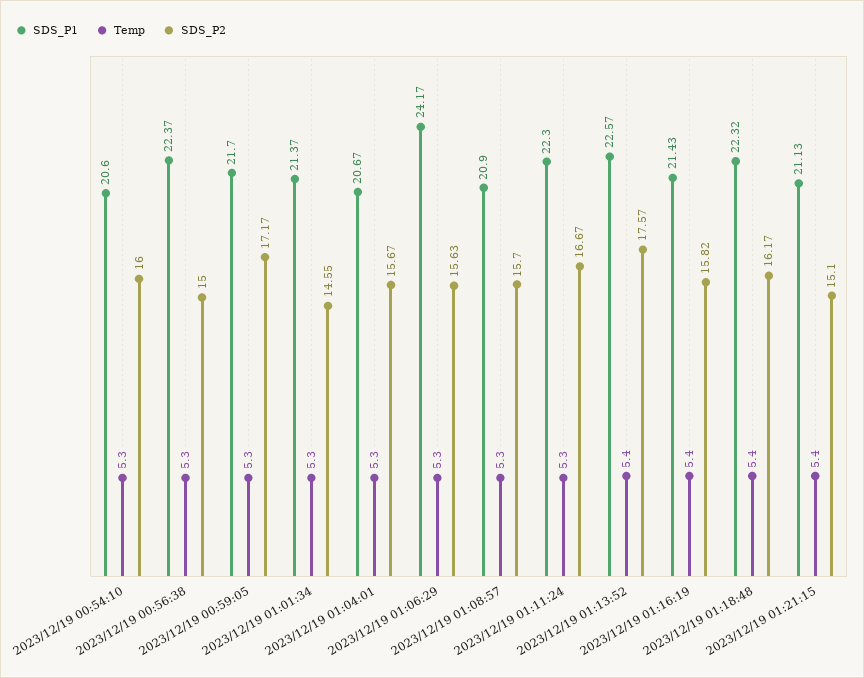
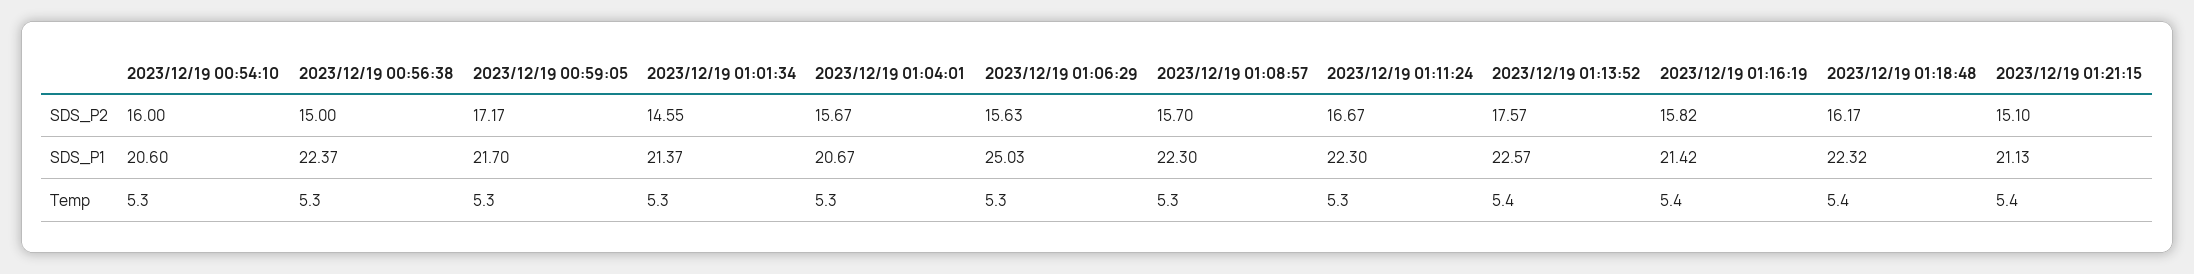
  {
    "SDS_P1": {
      "2023/12/19 00:54:10": 20.6,
      "2023/12/19 00:56:38": 22.37,
      "2023/12/19 00:59:05": 21.7,
      "2023/12/19 01:01:34": 21.37,
      "2023/12/19 01:04:01": 20.67,
-     "2023/12/19 01:06:29": 24.17,
+     "2023/12/19 01:06:29": 25.03,
-     "2023/12/19 01:08:57": 20.9,
+     "2023/12/19 01:08:57": 22.3,
      "2023/12/19 01:11:24": 22.3,
      "2023/12/19 01:13:52": 22.57,
-     "2023/12/19 01:16:19": 21.43,
+     "2023/12/19 01:16:19": 21.42,
      "2023/12/19 01:18:48": 22.32,
      "2023/12/19 01:21:15": 21.13
    },
    "Temp": {
      "2023/12/19 00:54:10": 5.3,
      "2023/12/19 00:56:38": 5.3,
      "2023/12/19 00:59:05": 5.3,
      "2023/12/19 01:01:34": 5.3,
      "2023/12/19 01:04:01": 5.3,
      "2023/12/19 01:06:29": 5.3,
      "2023/12/19 01:08:57": 5.3,
      "2023/12/19 01:11:24": 5.3,
      "2023/12/19 01:13:52": 5.4,
      "2023/12/19 01:16:19": 5.4,
      "2023/12/19 01:18:48": 5.4,
      "2023/12/19 01:21:15": 5.4
    },
    "SDS_P2": {
      "2023/12/19 00:54:10": 16,
      "2023/12/19 00:56:38": 15,
      "2023/12/19 00:59:05": 17.17,
      "2023/12/19 01:01:34": 14.55,
      "2023/12/19 01:04:01": 15.67,
      "2023/12/19 01:06:29": 15.63,
      "2023/12/19 01:08:57": 15.7,
      "2023/12/19 01:11:24": 16.67,
      "2023/12/19 01:13:52": 17.57,
      "2023/12/19 01:16:19": 15.82,
      "2023/12/19 01:18:48": 16.17,
      "2023/12/19 01:21:15": 15.1
    }
  }

